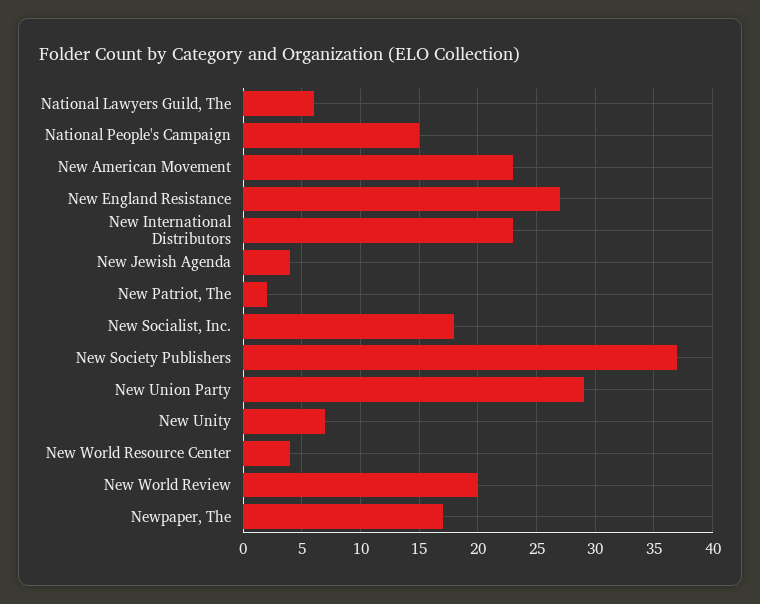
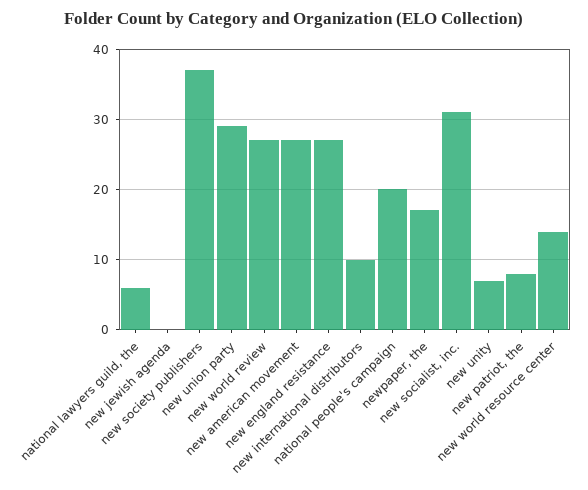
  {
    "National Lawyers Guild, The": 6,
-   "National People's Campaign": 15,
+   "National People's Campaign": 20,
-   "New American Movement": 23,
+   "New American Movement": 27,
    "New England Resistance": 27,
-   "New International Distributors": 23,
+   "New International Distributors": 10,
-   "New Jewish Agenda": 4,
+   "New Jewish Agenda": 0,
-   "New Patriot, The": 2,
+   "New Patriot, The": 8,
-   "New Socialist, Inc.": 18,
+   "New Socialist, Inc.": 31,
    "New Society Publishers": 37,
    "New Union Party": 29,
    "New Unity": 7,
-   "New World Resource Center": 4,
+   "New World Resource Center": 14,
-   "New World Review": 20,
+   "New World Review": 27,
    "Newpaper, The": 17
  }

